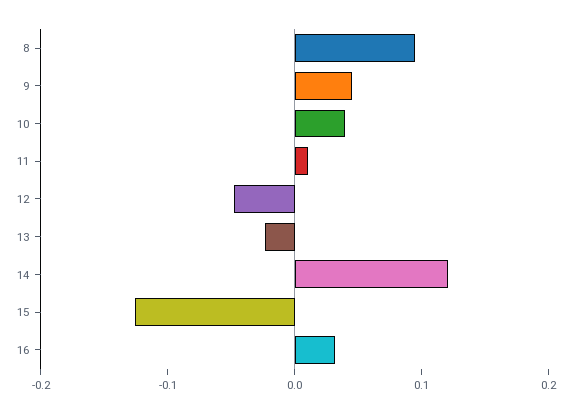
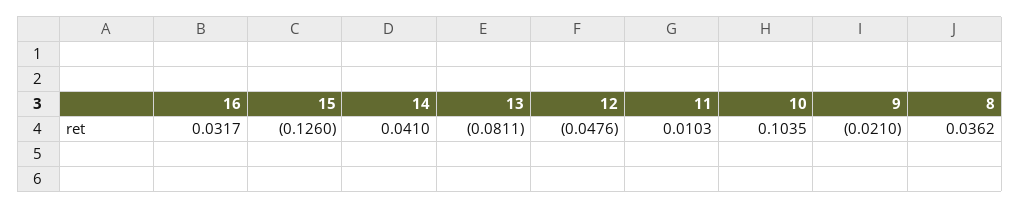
  {
-   "8": 0.1,
+   "8": 0.0362,
-   "9": 0.04,
+   "9": -0.021,
-   "10": 0.04,
+   "10": 0.1035,
    "11": 0.0103,
    "12": -0.0476,
-   "13": -0.02,
+   "13": -0.0811,
-   "14": 0.12,
+   "14": 0.041,
    "15": -0.126,
    "16": 0.0317
  }

